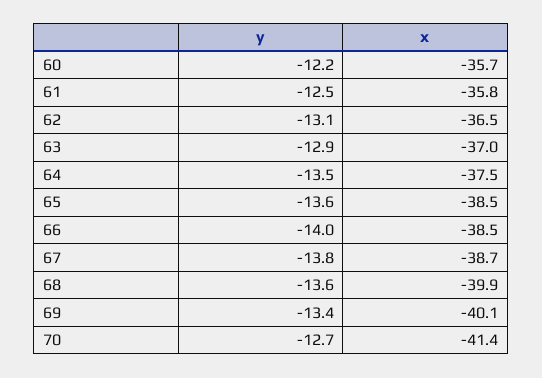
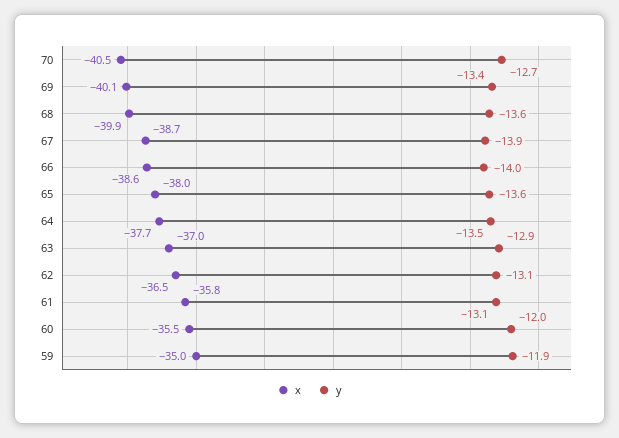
  {
    "y": {
-     "60": -12.2,
+     "60": -12,
-     "61": -12.5,
+     "61": -13.1,
      "62": -13.1,
      "63": -12.9,
      "64": -13.5,
      "65": -13.6,
      "66": -14,
-     "67": -13.8,
+     "67": -13.9,
      "68": -13.6,
      "69": -13.4,
-     "70": -12.7
+     "70": -12.7,
+     "59": -11.9
    },
    "x": {
-     "60": -35.7,
+     "60": -35.5,
      "61": -35.8,
      "62": -36.5,
      "63": -37,
-     "64": -37.5,
+     "64": -37.7,
-     "65": -38.5,
+     "65": -38,
-     "66": -38.5,
+     "66": -38.6,
      "67": -38.7,
      "68": -39.9,
      "69": -40.1,
-     "70": -41.4
+     "70": -40.5,
+     "59": -35
    }
  }

